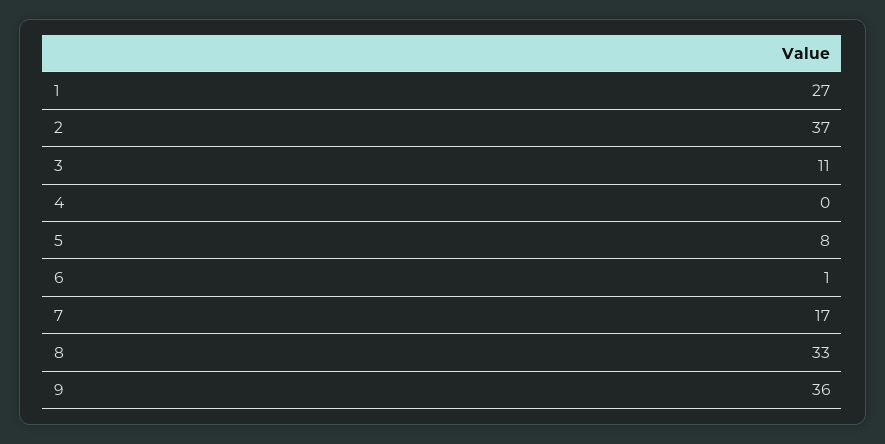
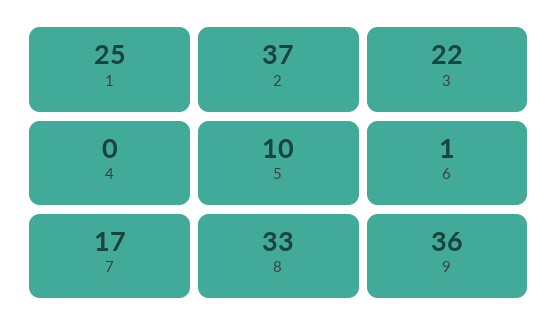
  {
-   "1": 27,
+   "1": 25,
    "2": 37,
-   "3": 11,
+   "3": 22,
    "4": 0,
-   "5": 8,
+   "5": 10,
    "6": 1,
    "7": 17,
    "8": 33,
    "9": 36
  }

